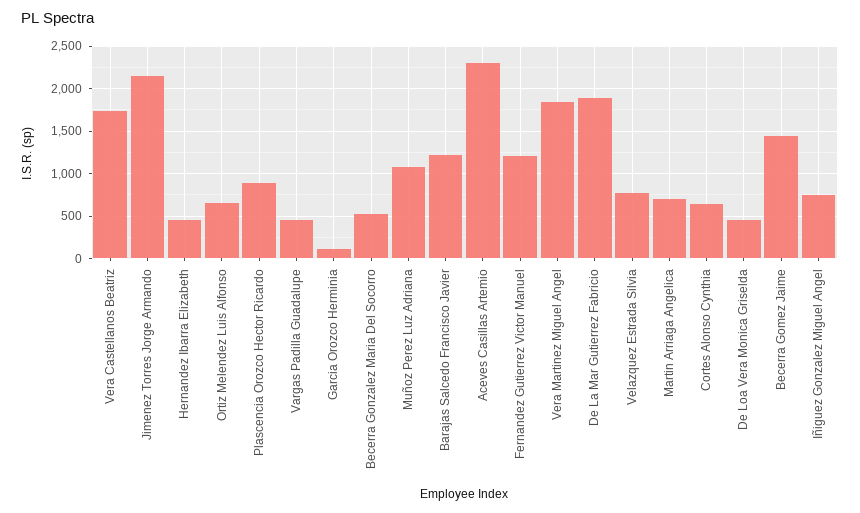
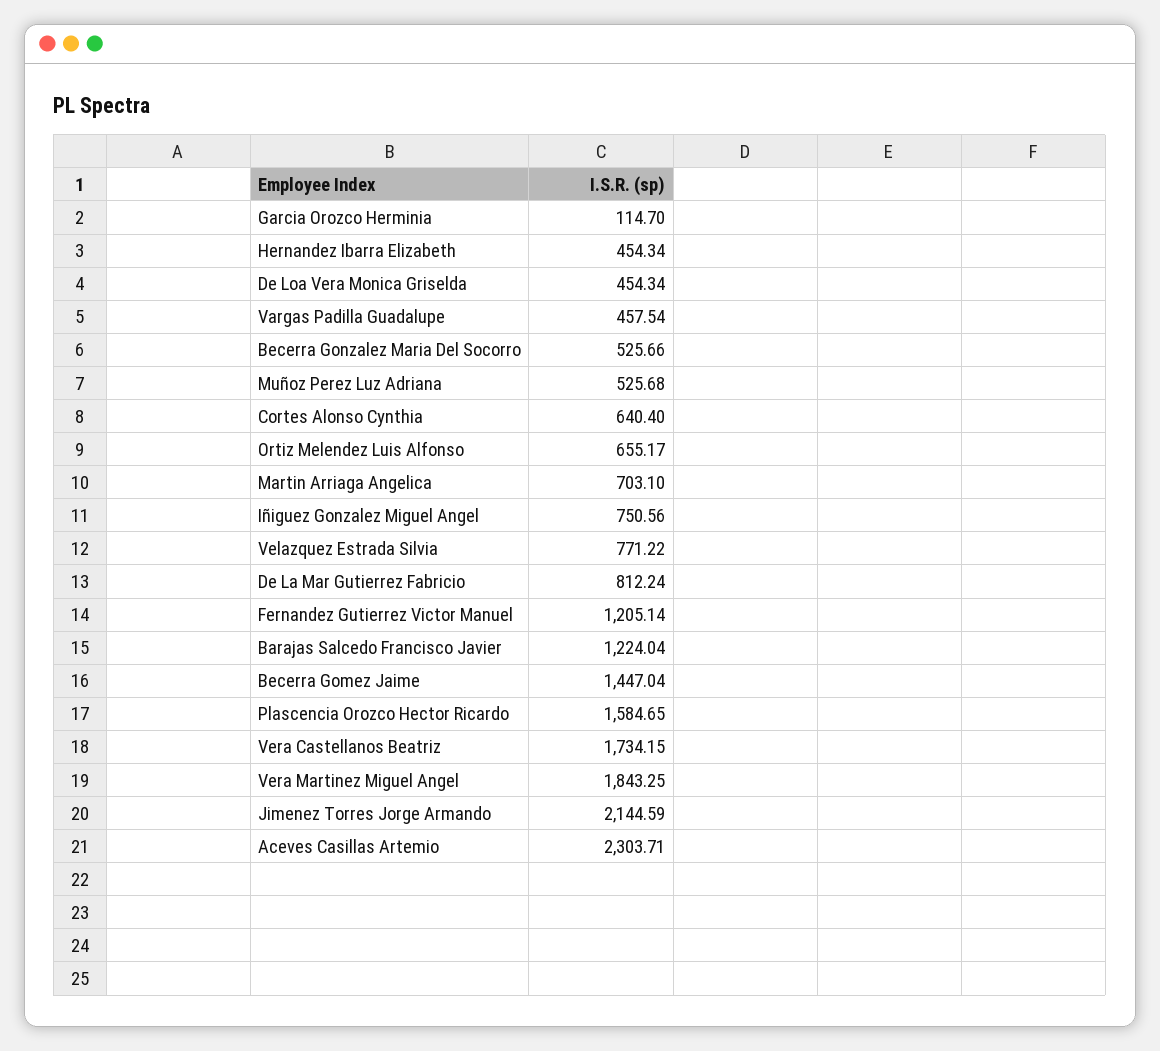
  {
    "Vera Castellanos Beatriz": 1734.15,
    "Jimenez Torres Jorge Armando": 2144.59,
    "Hernandez Ibarra Elizabeth": 454.34,
    "Ortiz Melendez Luis Alfonso": 655.17,
-   "Plascencia Orozco Hector Ricardo": 900,
+   "Plascencia Orozco Hector Ricardo": 1584.65,
    "Vargas Padilla Guadalupe": 457.54,
    "Garcia Orozco Herminia": 114.7,
    "Becerra Gonzalez Maria Del Socorro": 525.66,
-   "Muñoz Perez Luz Adriana": 1100,
+   "Muñoz Perez Luz Adriana": 525.68,
    "Barajas Salcedo Francisco Javier": 1224.04,
    "Aceves Casillas Artemio": 2303.71,
    "Fernandez Gutierrez Victor Manuel": 1205.14,
    "Vera Martinez Miguel Angel": 1843.25,
-   "De La Mar Gutierrez Fabricio": 1900,
+   "De La Mar Gutierrez Fabricio": 812.24,
    "Velazquez Estrada Silvia": 771.22,
    "Martin Arriaga Angelica": 703.1,
    "Cortes Alonso Cynthia": 640.4,
    "De Loa Vera Monica Griselda": 454.34,
    "Becerra Gomez Jaime": 1447.04,
    "Iñiguez Gonzalez Miguel Angel": 750.56
  }

